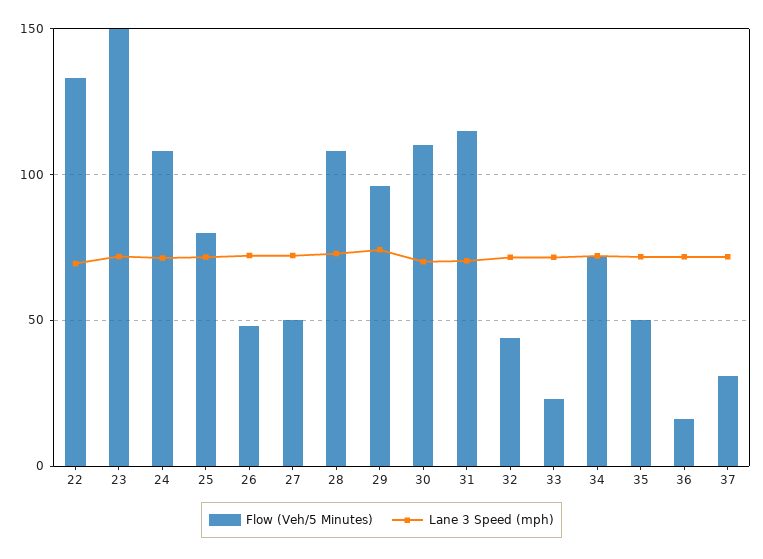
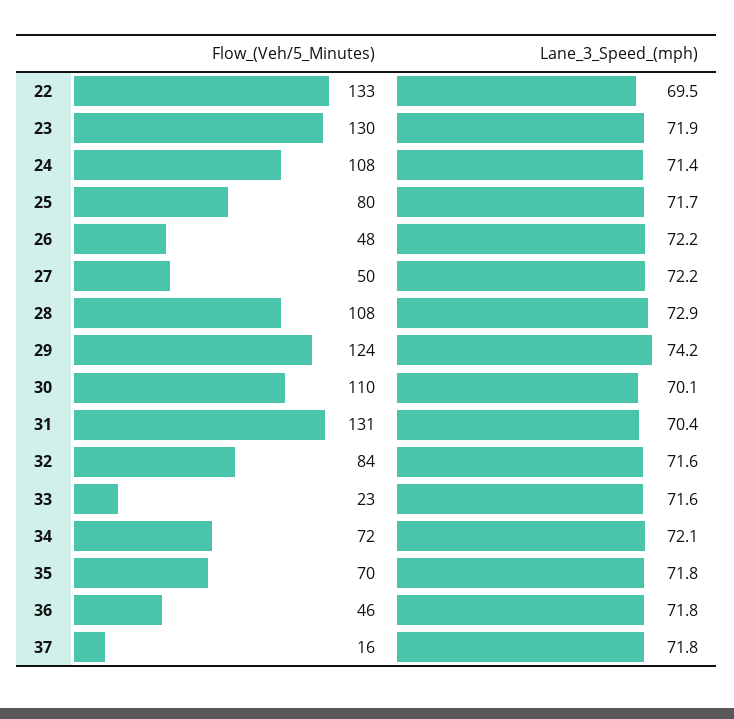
  {
    "Flow (Veh/5 Minutes)": {
      "22": 133,
-     "23": 150,
+     "23": 130,
      "24": 108,
      "25": 80,
      "26": 48,
      "27": 50,
      "28": 108,
-     "29": 95,
+     "29": 124,
      "30": 110,
-     "31": 115,
+     "31": 131,
-     "32": 45,
+     "32": 84,
      "33": 23,
      "34": 72,
-     "35": 50,
+     "35": 70,
-     "36": 15,
+     "36": 46,
-     "37": 30
+     "37": 16
    },
    "Lane 3 Speed (mph)": {
      "22": 69.5,
      "23": 71.9,
      "24": 71.4,
      "25": 71.7,
      "26": 72.2,
      "27": 72.2,
      "28": 72.9,
      "29": 74.2,
      "30": 70.1,
      "31": 70.4,
      "32": 71.6,
      "33": 71.6,
      "34": 72.1,
      "35": 71.8,
      "36": 71.8,
      "37": 71.8
    }
  }

